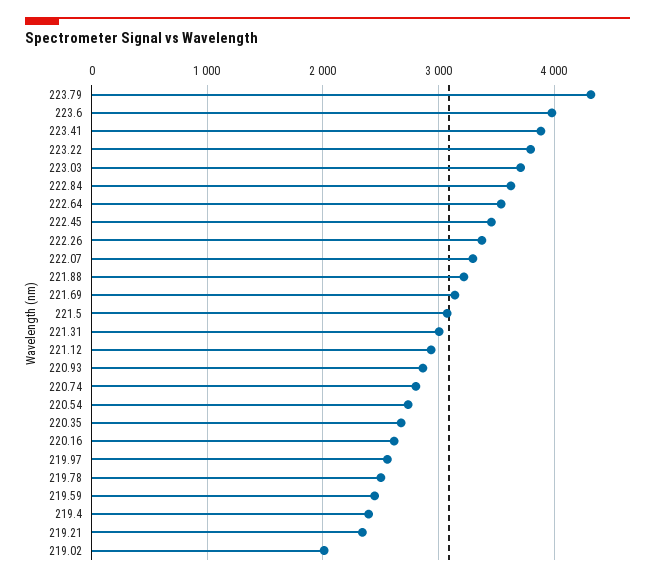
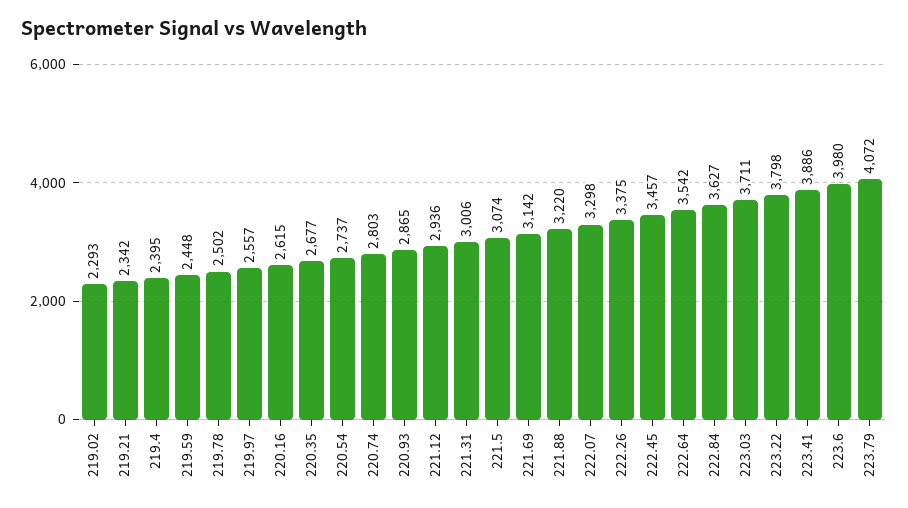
  {
-   "223.79": 4300,
+   "223.79": 4072,
    "223.6": 3980,
    "223.41": 3886,
    "223.22": 3798,
    "223.03": 3711,
    "222.84": 3627,
    "222.64": 3542,
    "222.45": 3457,
    "222.26": 3375,
    "222.07": 3298,
    "221.88": 3220,
    "221.69": 3142,
    "221.5": 3074,
    "221.31": 3006,
    "221.12": 2936,
    "220.93": 2865,
    "220.74": 2803,
    "220.54": 2737,
    "220.35": 2677,
    "220.16": 2615,
    "219.97": 2557,
    "219.78": 2502,
    "219.59": 2448,
    "219.4": 2395,
    "219.21": 2342,
-   "219.02": 2000
+   "219.02": 2293
  }

